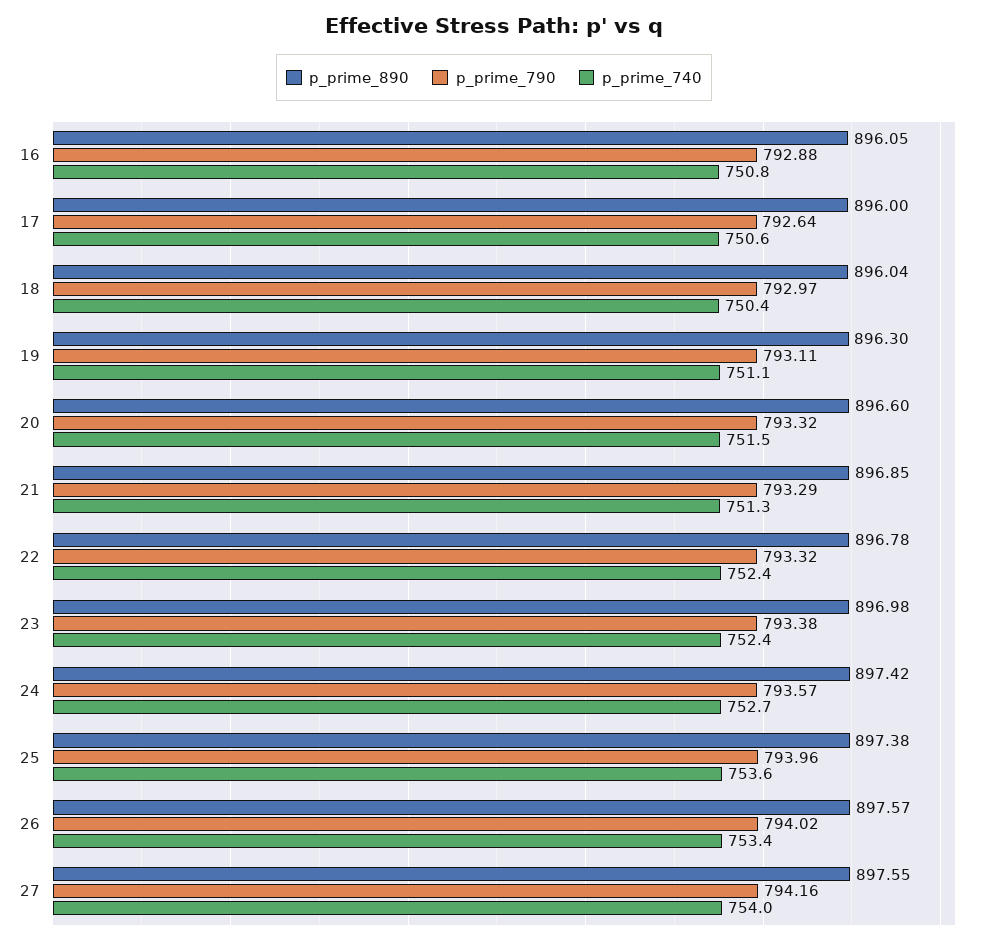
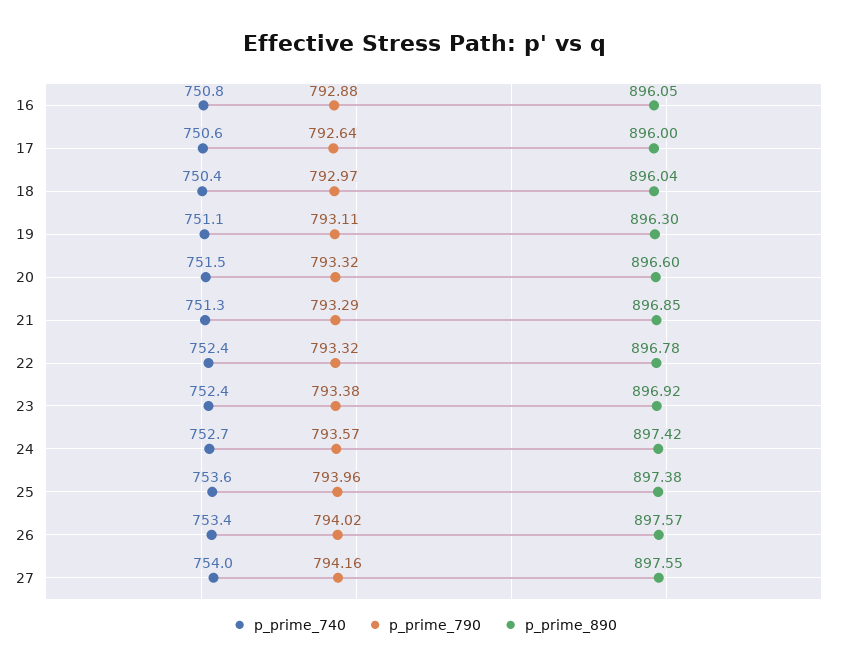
  {
    "p_prime_890": {
      "16": 896.05,
      "17": 896,
      "18": 896.04,
      "19": 896.3,
      "20": 896.6,
      "21": 896.85,
      "22": 896.78,
-     "23": 896.98,
+     "23": 896.92,
      "24": 897.42,
      "25": 897.38,
      "26": 897.57,
      "27": 897.55
    },
    "p_prime_790": {
      "16": 792.88,
      "17": 792.64,
      "18": 792.97,
      "19": 793.11,
      "20": 793.32,
      "21": 793.29,
      "22": 793.32,
      "23": 793.38,
      "24": 793.57,
      "25": 793.96,
      "26": 794.02,
      "27": 794.16
    },
    "p_prime_740": {
      "16": 750.8,
      "17": 750.6,
      "18": 750.4,
      "19": 751.1,
      "20": 751.5,
      "21": 751.3,
      "22": 752.4,
      "23": 752.4,
      "24": 752.7,
      "25": 753.6,
      "26": 753.4,
      "27": 754
    }
  }

